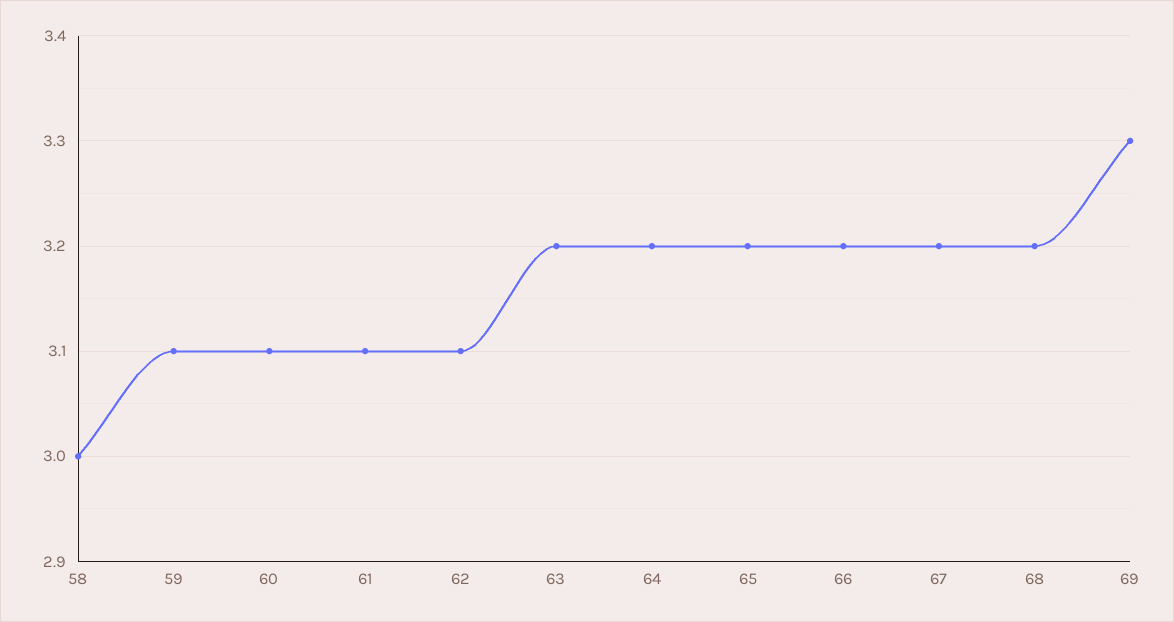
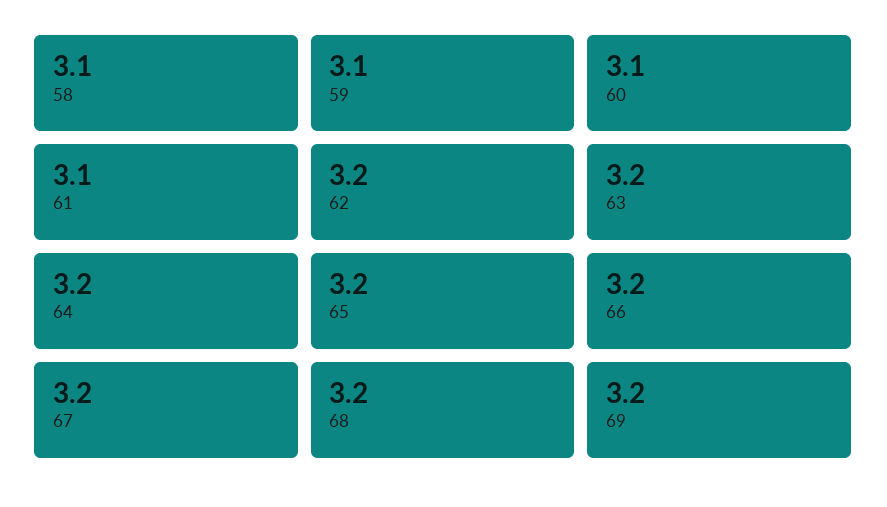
  {
-   "58": 3,
+   "58": 3.1,
    "59": 3.1,
    "60": 3.1,
    "61": 3.1,
-   "62": 3.1,
+   "62": 3.2,
    "63": 3.2,
    "64": 3.2,
    "65": 3.2,
    "66": 3.2,
    "67": 3.2,
    "68": 3.2,
-   "69": 3.3
+   "69": 3.2
  }

